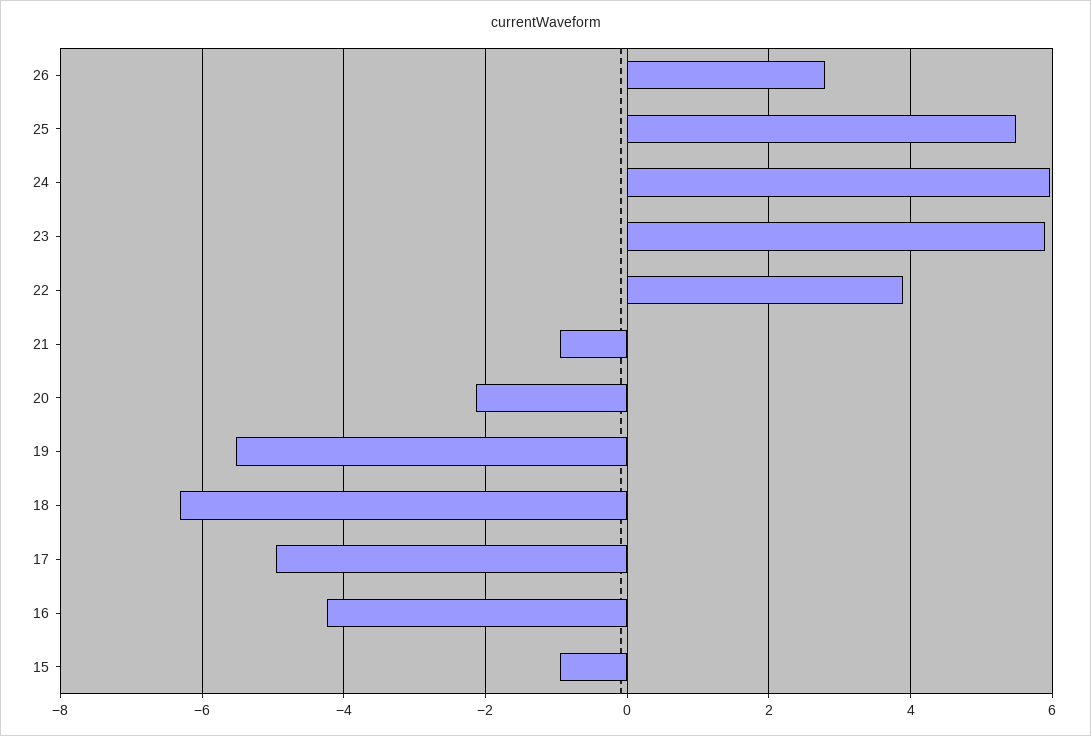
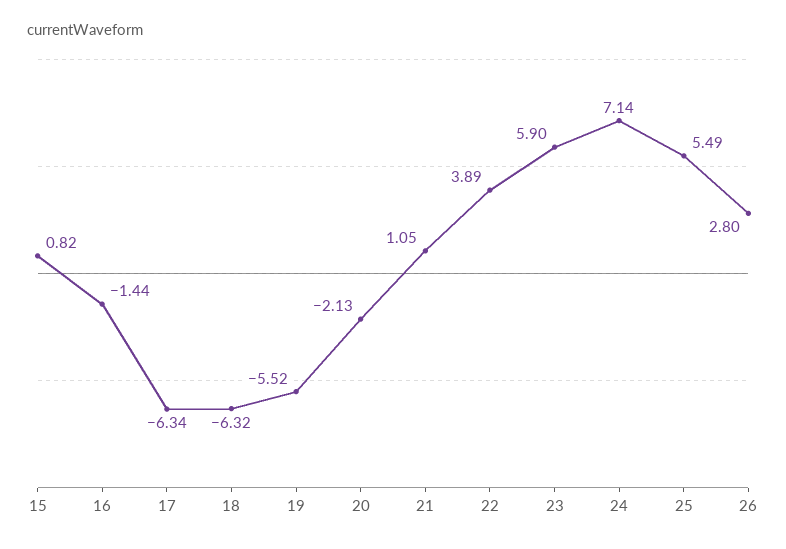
  {
    "26": 2.8,
    "25": 5.49,
-   "24": 6,
+   "24": 7.14,
    "23": 5.9,
    "22": 3.89,
-   "21": -1,
+   "21": 1.05,
    "20": -2.13,
    "19": -5.52,
    "18": -6.32,
-   "17": -5,
+   "17": -6.34,
-   "16": -4.2,
+   "16": -1.44,
-   "15": -1
+   "15": 0.82
  }

